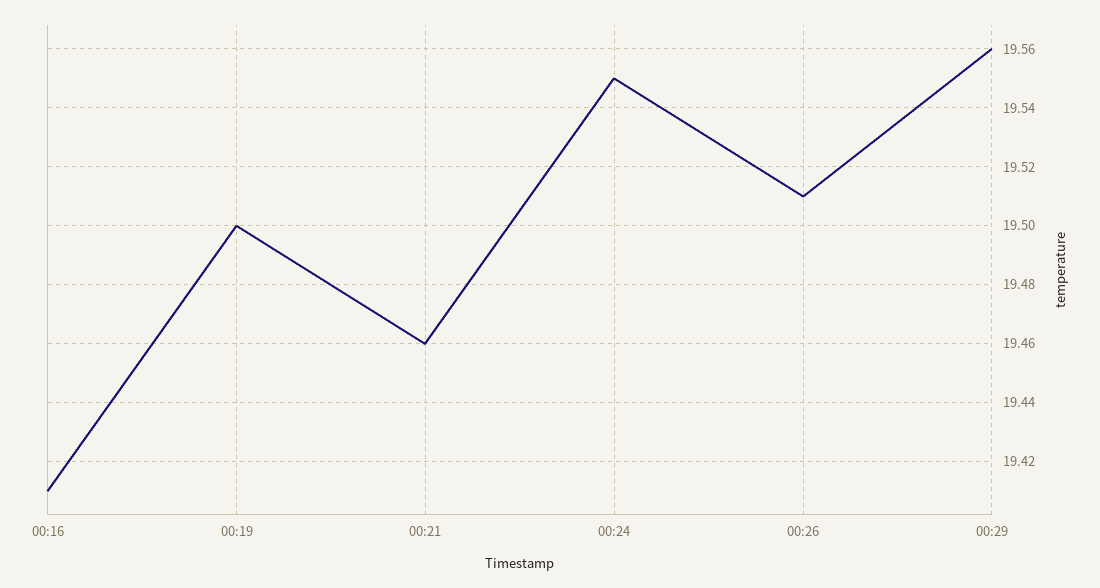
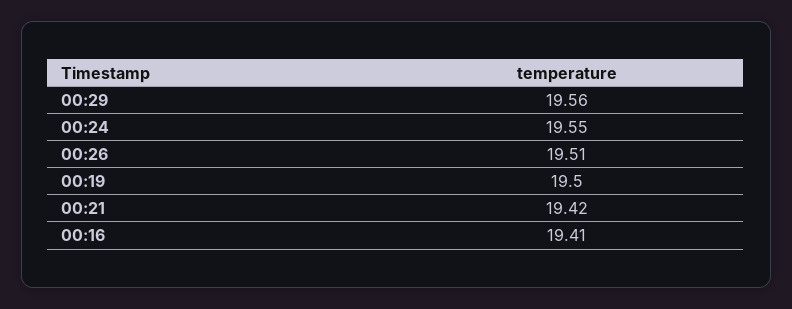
  {
    "00:16": 19.41,
    "00:19": 19.5,
-   "00:21": 19.46,
+   "00:21": 19.42,
    "00:24": 19.55,
    "00:26": 19.51,
    "00:29": 19.56
  }

